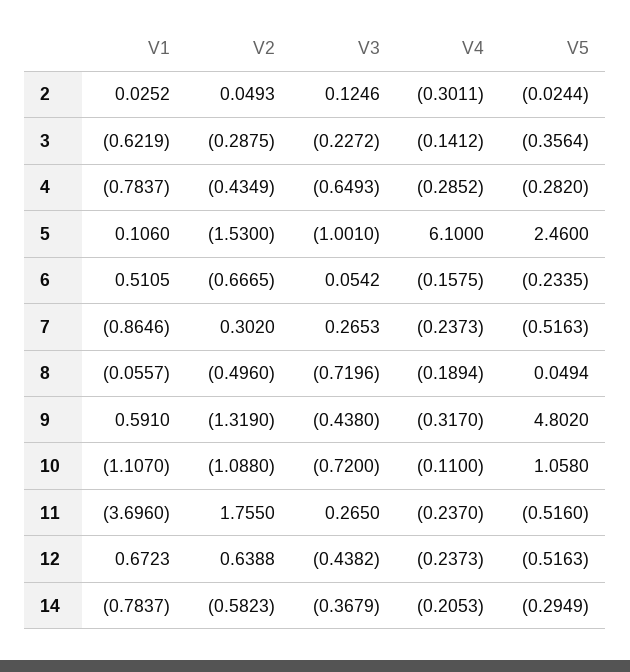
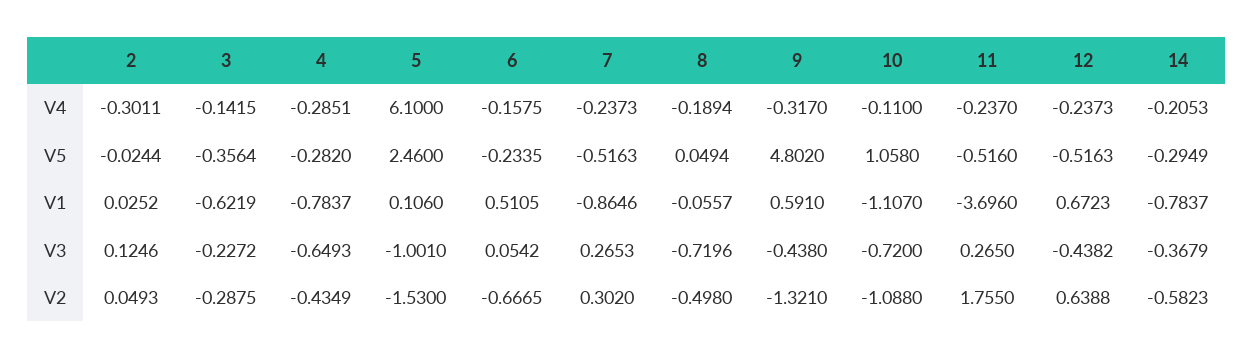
  {
    "V1": {
      "2": 0.0252,
      "3": -0.6219,
      "4": -0.7837,
      "5": 0.106,
      "6": 0.5105,
      "7": -0.8646,
      "8": -0.0557,
      "9": 0.591,
      "10": -1.107,
      "11": -3.696,
      "12": 0.6723,
      "14": -0.7837
    },
    "V2": {
      "2": 0.0493,
      "3": -0.2875,
      "4": -0.4349,
      "5": -1.53,
      "6": -0.6665,
      "7": 0.302,
-     "8": -0.496,
+     "8": -0.498,
-     "9": -1.319,
+     "9": -1.321,
      "10": -1.088,
      "11": 1.755,
      "12": 0.6388,
      "14": -0.5823
    },
    "V3": {
      "2": 0.1246,
      "3": -0.2272,
      "4": -0.6493,
      "5": -1.001,
      "6": 0.0542,
      "7": 0.2653,
      "8": -0.7196,
      "9": -0.438,
      "10": -0.72,
      "11": 0.265,
      "12": -0.4382,
      "14": -0.3679
    },
    "V4": {
      "2": -0.3011,
-     "3": -0.1412,
+     "3": -0.1415,
-     "4": -0.2852,
+     "4": -0.2851,
      "5": 6.1,
      "6": -0.1575,
      "7": -0.2373,
      "8": -0.1894,
      "9": -0.317,
      "10": -0.11,
      "11": -0.237,
      "12": -0.2373,
      "14": -0.2053
    },
    "V5": {
      "2": -0.0244,
      "3": -0.3564,
      "4": -0.282,
      "5": 2.46,
      "6": -0.2335,
      "7": -0.5163,
      "8": 0.0494,
      "9": 4.802,
      "10": 1.058,
      "11": -0.516,
      "12": -0.5163,
      "14": -0.2949
    }
  }

